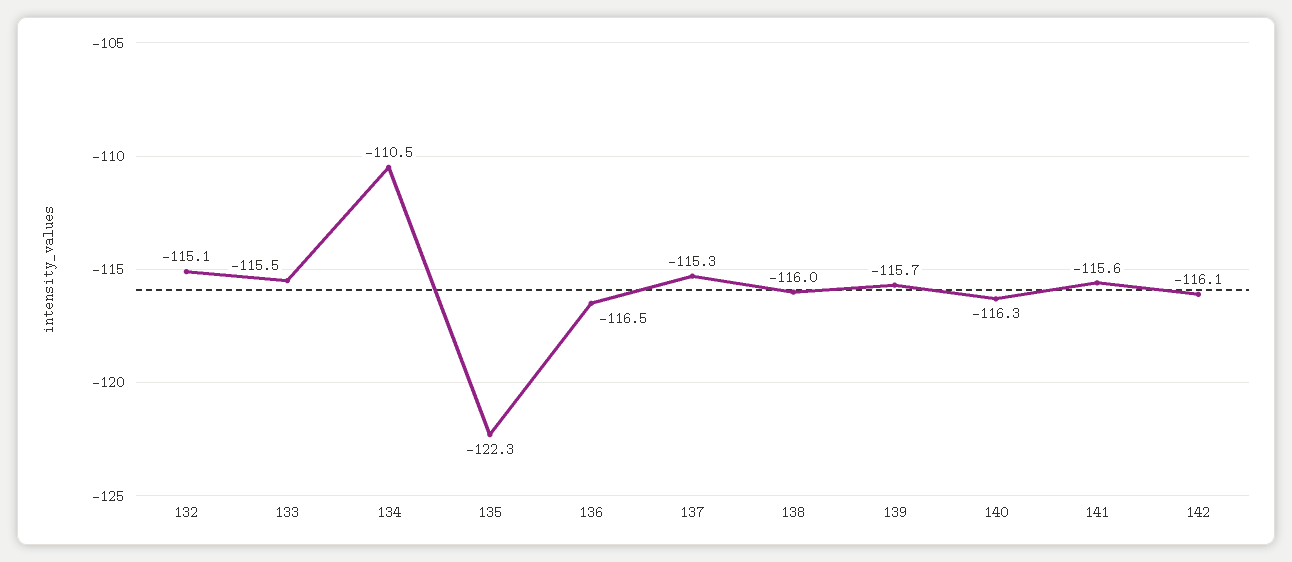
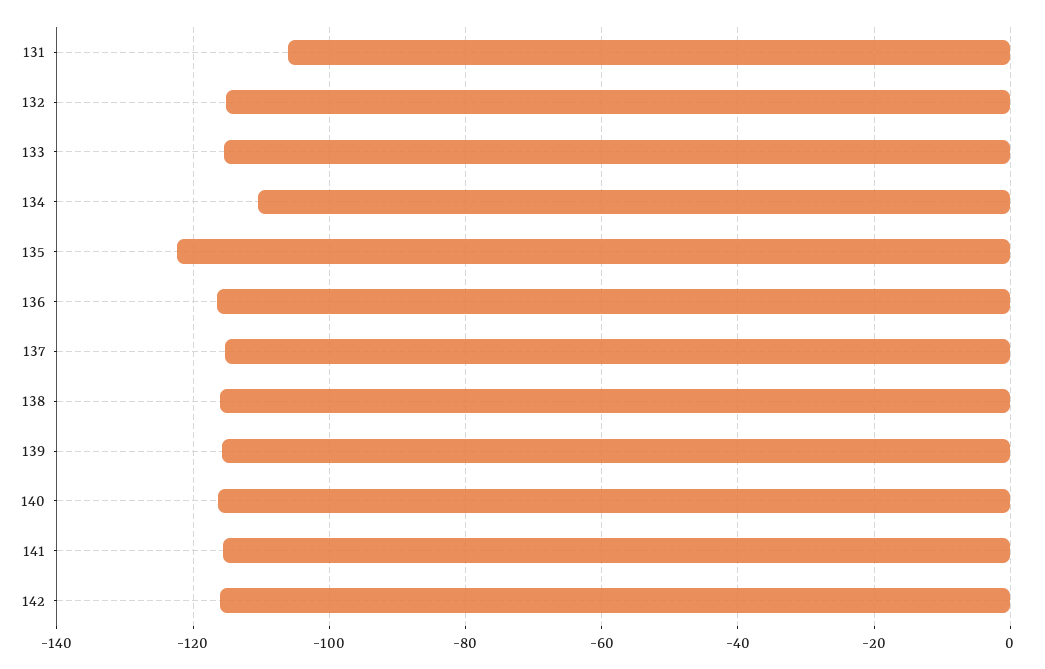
  {
    "132": -115.1,
    "133": -115.5,
    "134": -110.5,
    "135": -122.3,
    "136": -116.5,
    "137": -115.3,
    "138": -116,
    "139": -115.7,
    "140": -116.3,
    "141": -115.6,
-   "142": -116.1
+   "142": -116.1,
+   "131": -106
  }

